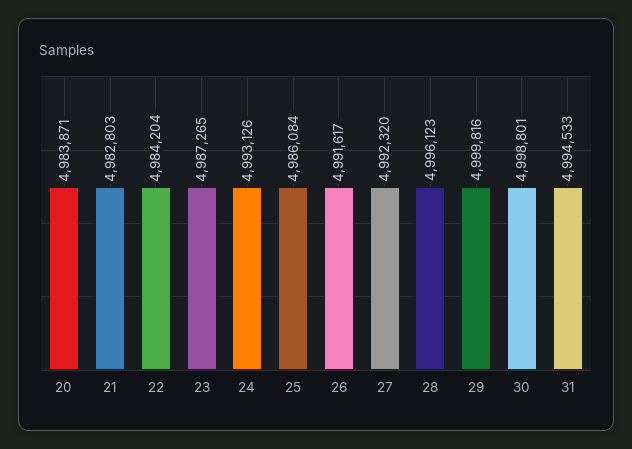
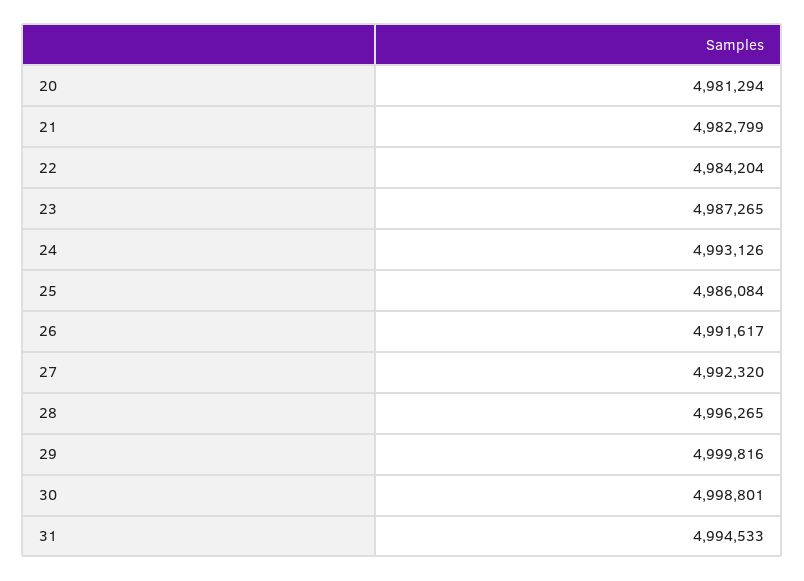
  {
-   "20": 4983871,
+   "20": 4981294,
-   "21": 4982803,
+   "21": 4982799,
    "22": 4984204,
    "23": 4987265,
    "24": 4993126,
    "25": 4986084,
    "26": 4991617,
    "27": 4992320,
-   "28": 4996123,
+   "28": 4996265,
    "29": 4999816,
    "30": 4998801,
    "31": 4994533
  }

